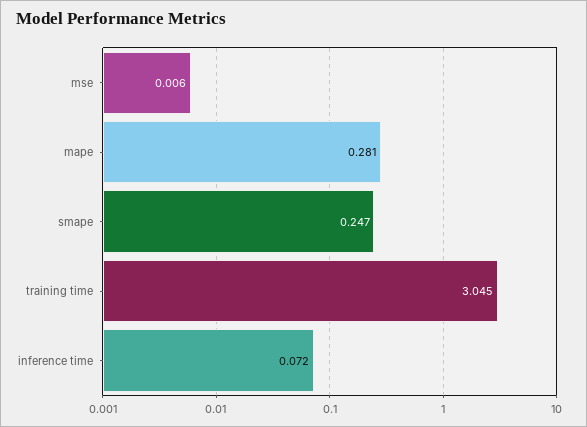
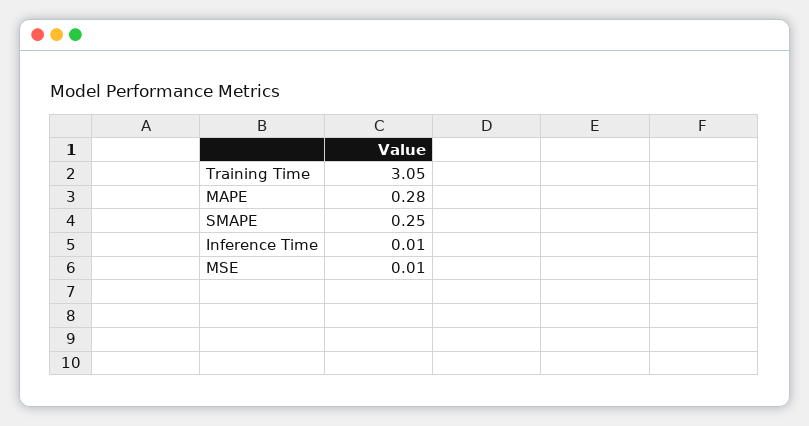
  {
    "mse": 0.006,
    "mape": 0.281,
    "smape": 0.247,
    "training time": 3.045,
-   "inference time": 0.072
+   "inference time": 0.01
  }

